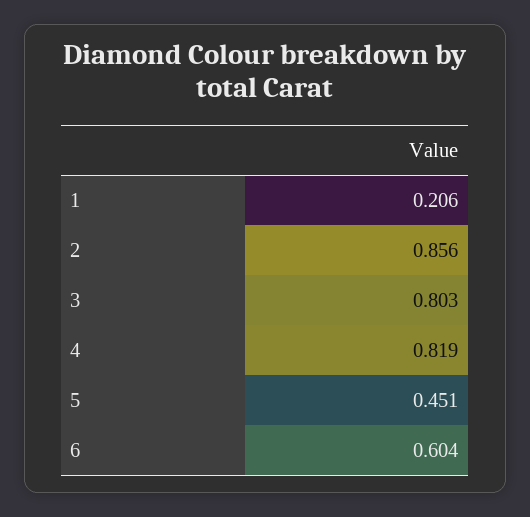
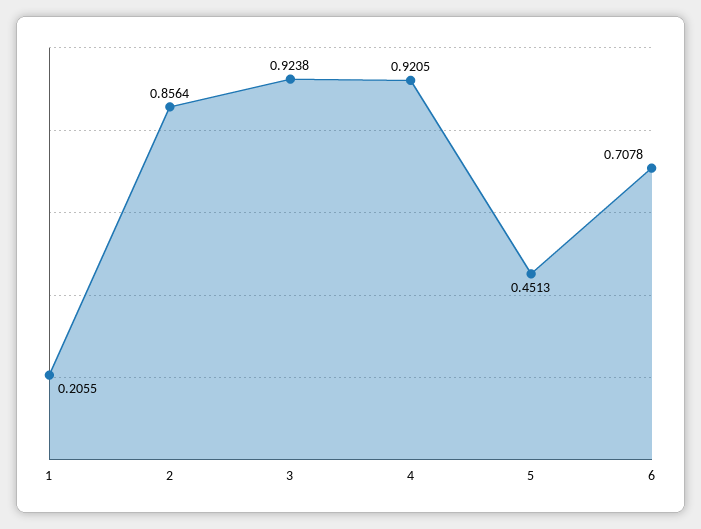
  {
    "1": 0.2055,
    "2": 0.8564,
-   "3": 0.803,
+   "3": 0.9238,
-   "4": 0.819,
+   "4": 0.9205,
    "5": 0.4513,
-   "6": 0.604
+   "6": 0.7078
  }

